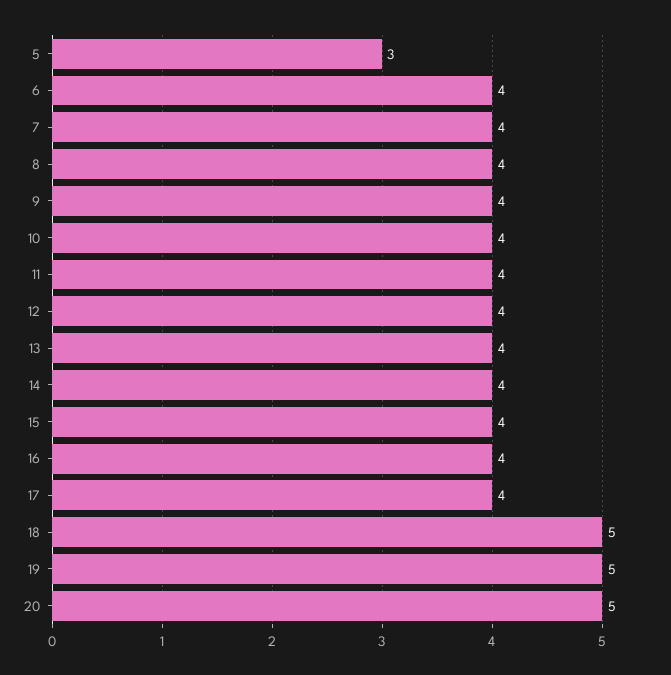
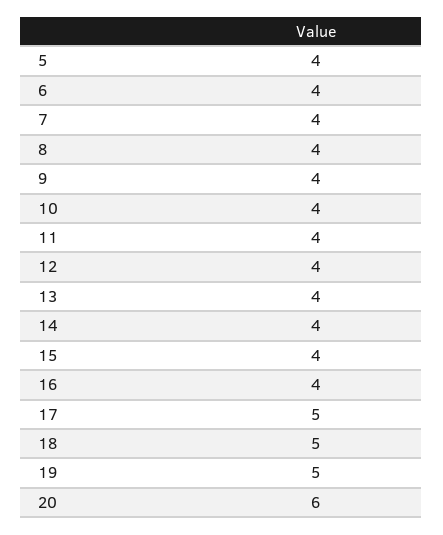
  {
-   "5": 3,
+   "5": 4,
    "6": 4,
    "7": 4,
    "8": 4,
    "9": 4,
    "10": 4,
    "11": 4,
    "12": 4,
    "13": 4,
    "14": 4,
    "15": 4,
    "16": 4,
-   "17": 4,
+   "17": 5,
    "18": 5,
    "19": 5,
-   "20": 5
+   "20": 6
  }

